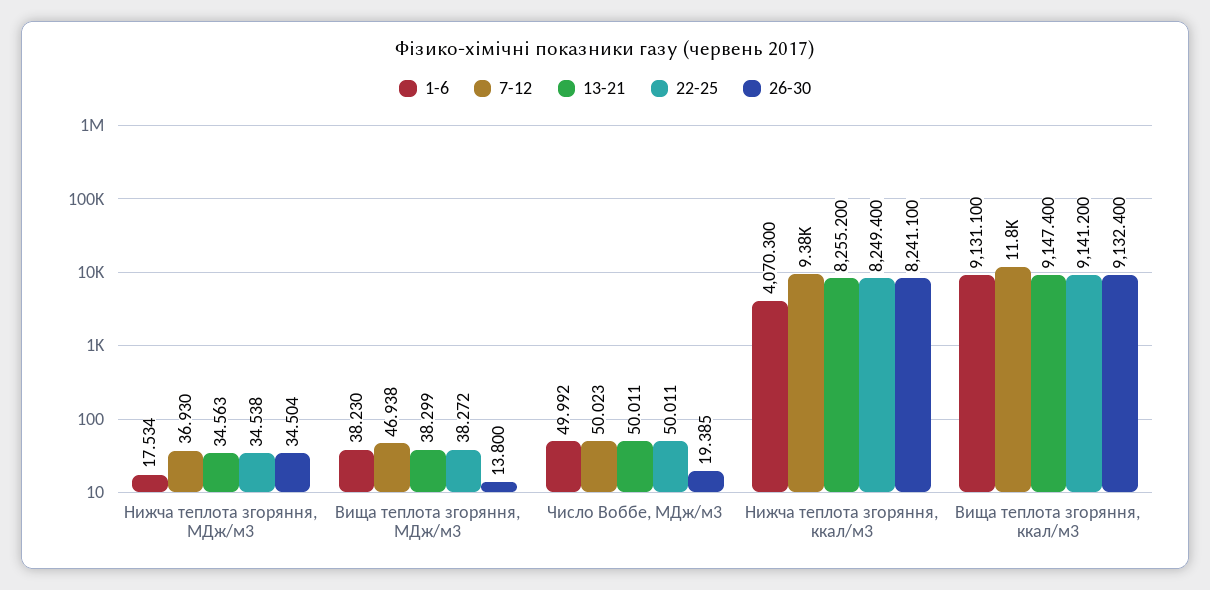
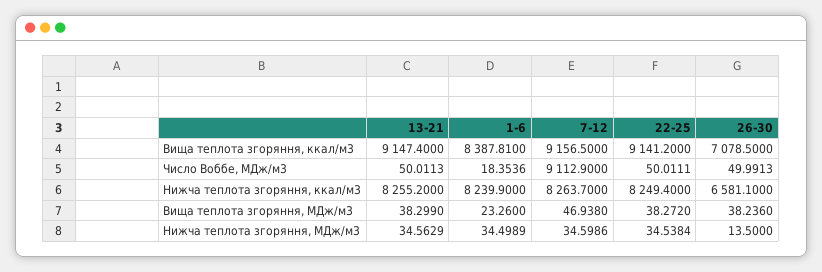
  {
    "1-6": {
-     "Нижча теплота згоряння, МДж/м3": 17.534,
+     "Нижча теплота згоряння, МДж/м3": 34.4989,
-     "Вища теплота згоряння, МДж/м3": 38.23,
+     "Вища теплота згоряння, МДж/м3": 23.26,
-     "Число Воббе, МДж/м3": 49.992,
+     "Число Воббе, МДж/м3": 18.3536,
-     "Нижча теплота згоряння, ккал/м3": 4070.3,
+     "Нижча теплота згоряння, ккал/м3": 8239.9,
-     "Вища теплота згоряння, ккал/м3": 9131.1
+     "Вища теплота згоряння, ккал/м3": 8387.81
    },
    "7-12": {
-     "Нижча теплота згоряння, МДж/м3": 36.93,
+     "Нижча теплота згоряння, МДж/м3": 34.5986,
      "Вища теплота згоряння, МДж/м3": 46.938,
-     "Число Воббе, МДж/м3": 50.023,
+     "Число Воббе, МДж/м3": 9112.9,
-     "Нижча теплота згоряння, ккал/м3": 9380,
+     "Нижча теплота згоряння, ккал/м3": 8263.7,
-     "Вища теплота згоряння, ккал/м3": 11800
+     "Вища теплота згоряння, ккал/м3": 9156.5
    },
    "13-21": {
      "Нижча теплота згоряння, МДж/м3": 34.5629,
      "Вища теплота згоряння, МДж/м3": 38.299,
      "Число Воббе, МДж/м3": 50.0113,
      "Нижча теплота згоряння, ккал/м3": 8255.2,
      "Вища теплота згоряння, ккал/м3": 9147.4
    },
    "22-25": {
      "Нижча теплота згоряння, МДж/м3": 34.5384,
      "Вища теплота згоряння, МДж/м3": 38.272,
      "Число Воббе, МДж/м3": 50.0111,
      "Нижча теплота згоряння, ккал/м3": 8249.4,
      "Вища теплота згоряння, ккал/м3": 9141.2
    },
    "26-30": {
-     "Нижча теплота згоряння, МДж/м3": 34.504,
+     "Нижча теплота згоряння, МДж/м3": 13.5,
-     "Вища теплота згоряння, МДж/м3": 13.8,
+     "Вища теплота згоряння, МДж/м3": 38.236,
-     "Число Воббе, МДж/м3": 19.385,
+     "Число Воббе, МДж/м3": 49.9913,
-     "Нижча теплота згоряння, ккал/м3": 8241.1,
+     "Нижча теплота згоряння, ккал/м3": 6581.1,
-     "Вища теплота згоряння, ккал/м3": 9132.4
+     "Вища теплота згоряння, ккал/м3": 7078.5
    }
  }

